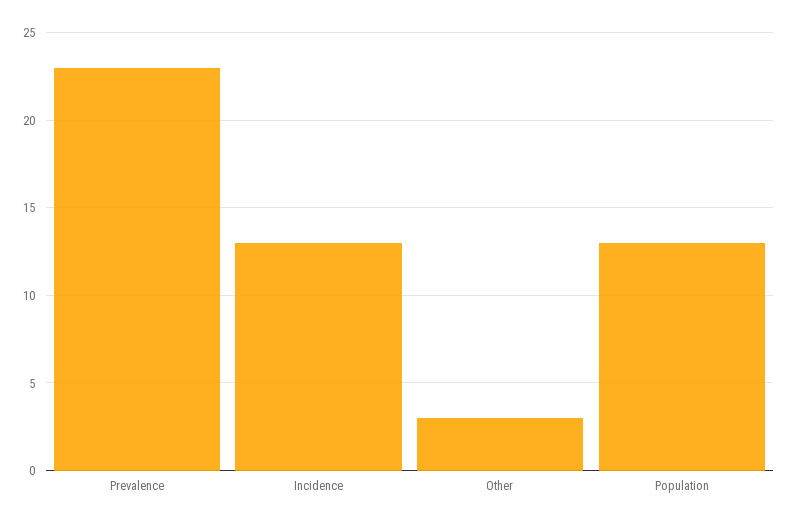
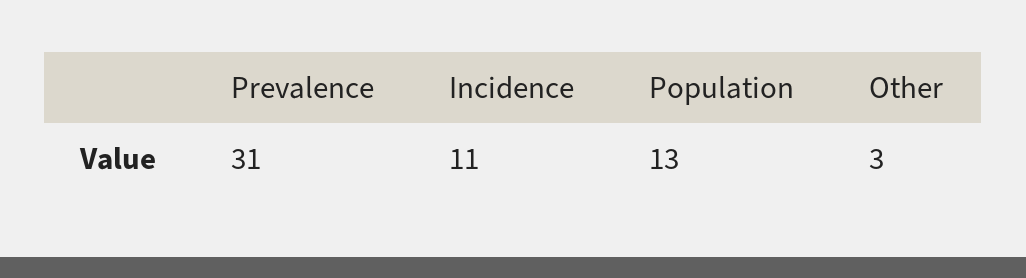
  {
-   "Prevalence": 23,
+   "Prevalence": 31,
-   "Incidence": 13,
+   "Incidence": 11,
    "Other": 3,
    "Population": 13
  }

